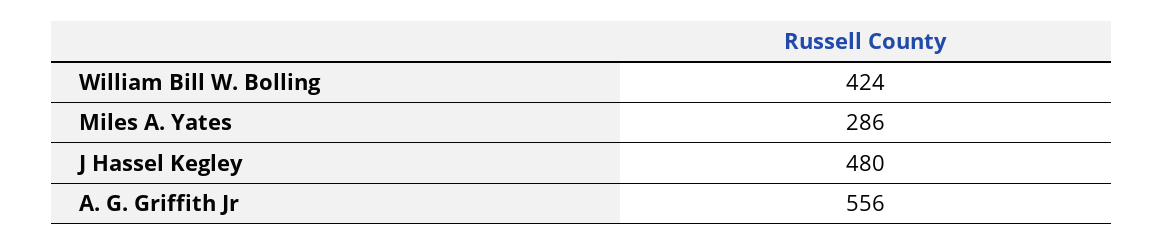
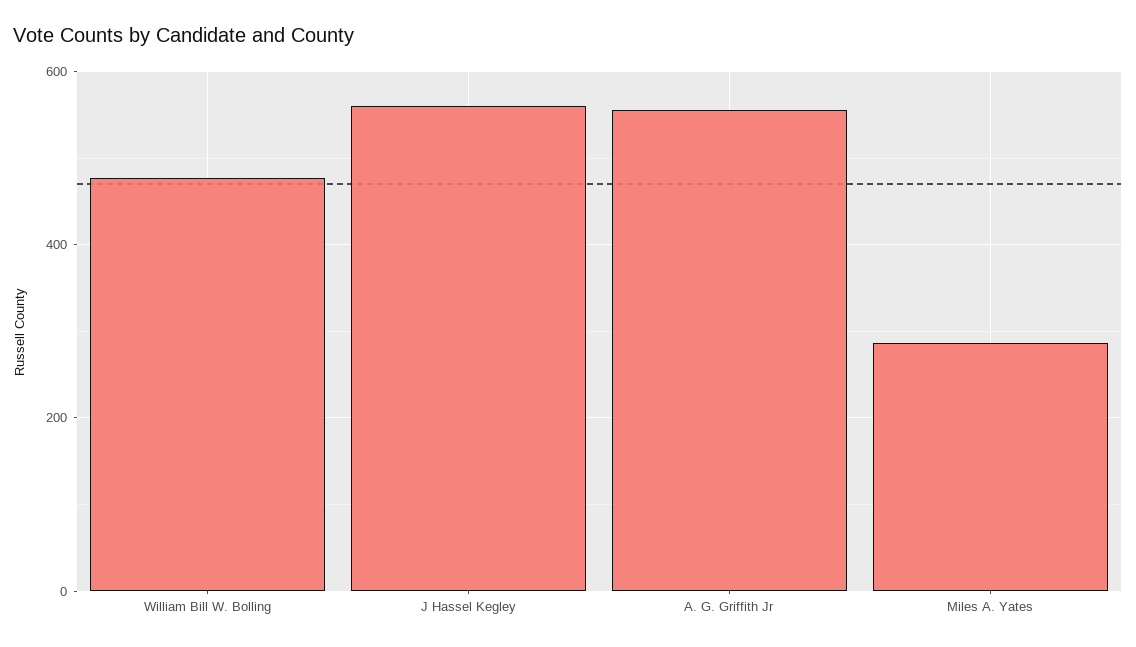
  {
-   "William Bill W. Bolling": 424,
+   "William Bill W. Bolling": 480,
    "Miles A. Yates": 286,
-   "J Hassel Kegley": 480,
+   "J Hassel Kegley": 560,
    "A. G. Griffith Jr": 556
  }

